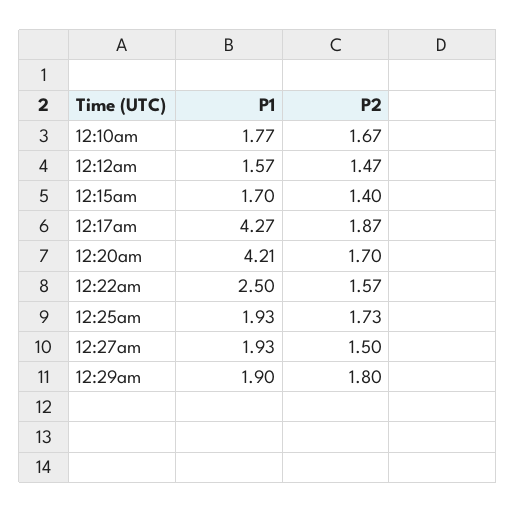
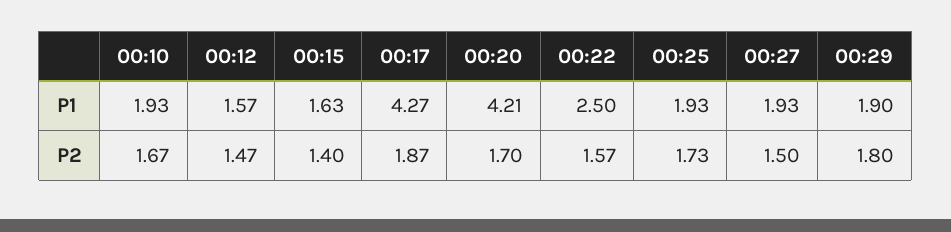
  {
    "P1": {
-     "12:10am": 1.77,
+     "12:10am": 1.93,
      "12:12am": 1.57,
-     "12:15am": 1.7,
+     "12:15am": 1.63,
      "12:17am": 4.27,
      "12:20am": 4.21,
      "12:22am": 2.5,
      "12:25am": 1.93,
      "12:27am": 1.93,
      "12:29am": 1.9
    },
    "P2": {
      "12:10am": 1.67,
      "12:12am": 1.47,
      "12:15am": 1.4,
      "12:17am": 1.87,
      "12:20am": 1.7,
      "12:22am": 1.57,
      "12:25am": 1.73,
      "12:27am": 1.5,
      "12:29am": 1.8
    }
  }

